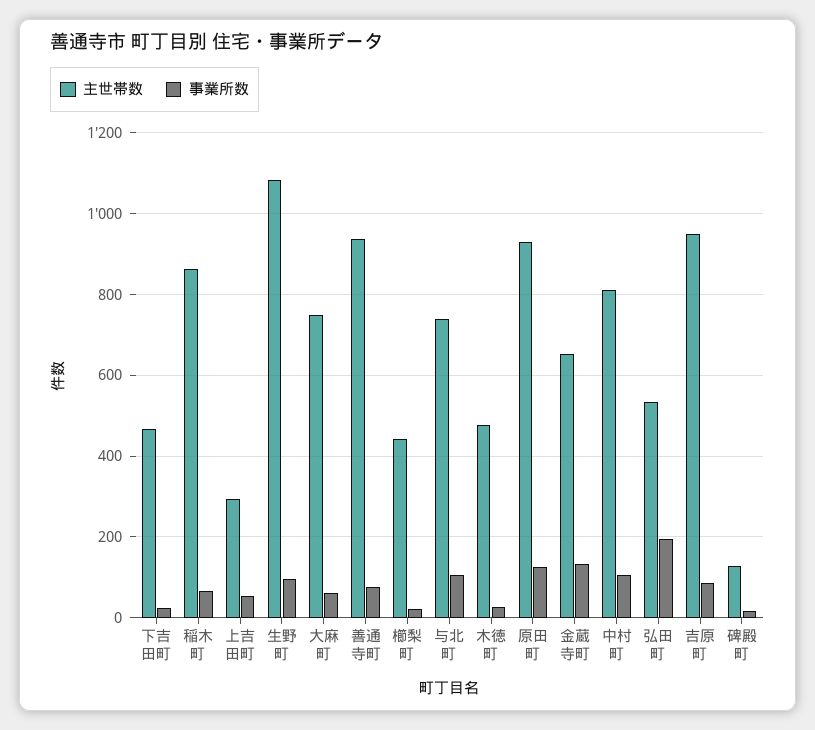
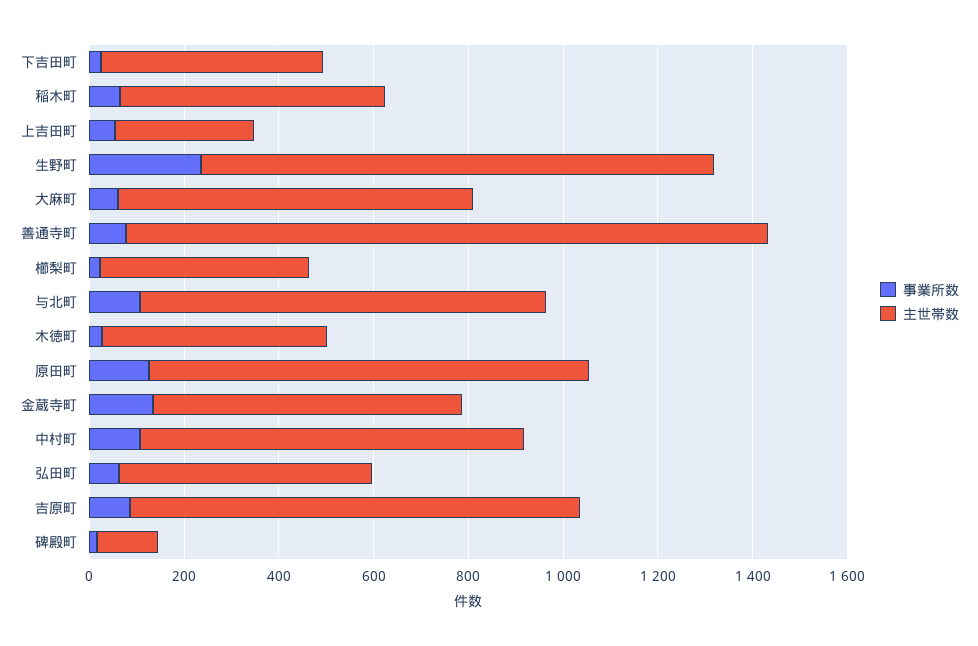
  {
    "主世帯数": {
      "下吉田町": 460,
-     "稲木町": 860,
+     "稲木町": 550,
      "上吉田町": 300,
      "生野町": 1080,
      "大麻町": 740,
-     "善通寺町": 940,
+     "善通寺町": 1350,
      "櫛梨町": 440,
-     "与北町": 740,
+     "与北町": 850,
      "木徳町": 480,
      "原田町": 920,
      "金蔵寺町": 660,
      "中村町": 820,
      "弘田町": 540,
      "吉原町": 960,
      "碑殿町": 120
    },
    "事業所数": {
      "下吉田町": 20,
      "稲木町": 60,
      "上吉田町": 60,
-     "生野町": 100,
+     "生野町": 250,
      "大麻町": 60,
      "善通寺町": 80,
      "櫛梨町": 20,
      "与北町": 100,
      "木徳町": 20,
      "原田町": 120,
      "金蔵寺町": 140,
      "中村町": 100,
-     "弘田町": 200,
+     "弘田町": 50,
      "吉原町": 80,
      "碑殿町": 20
    }
  }

